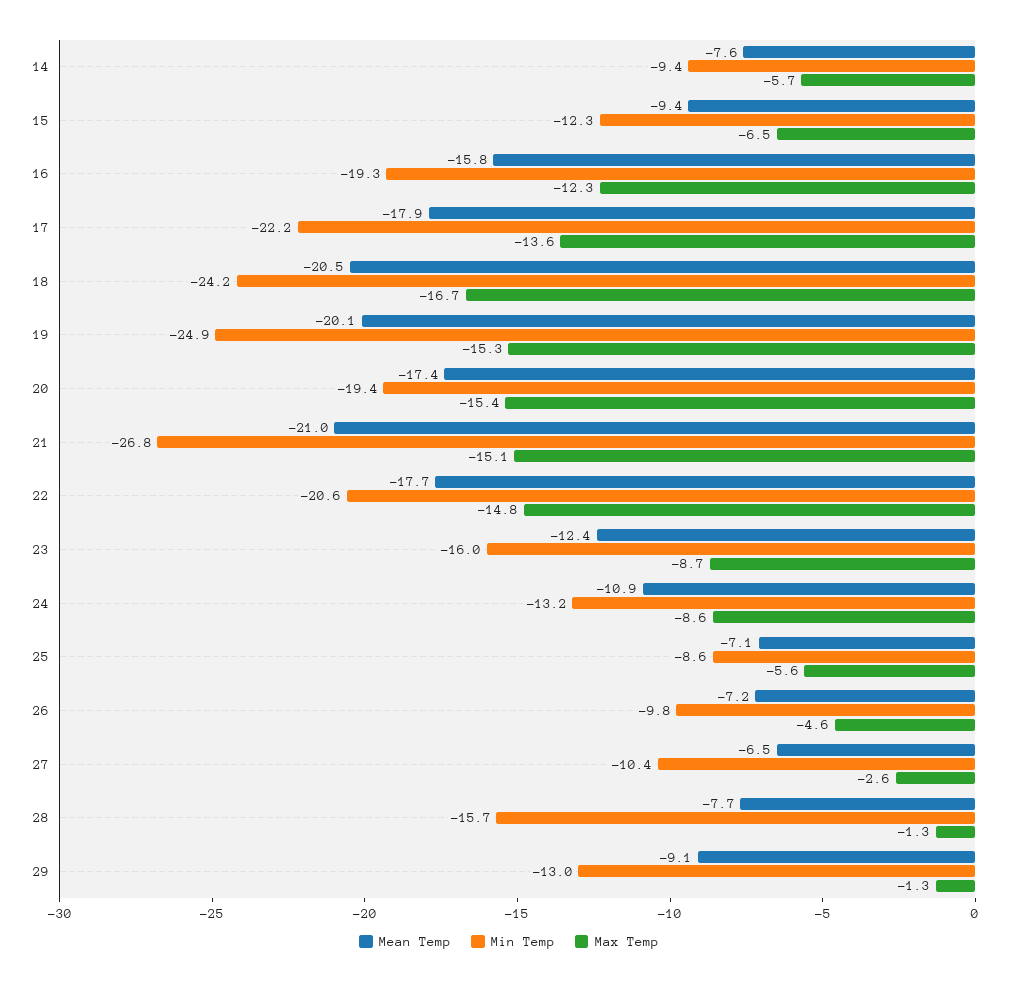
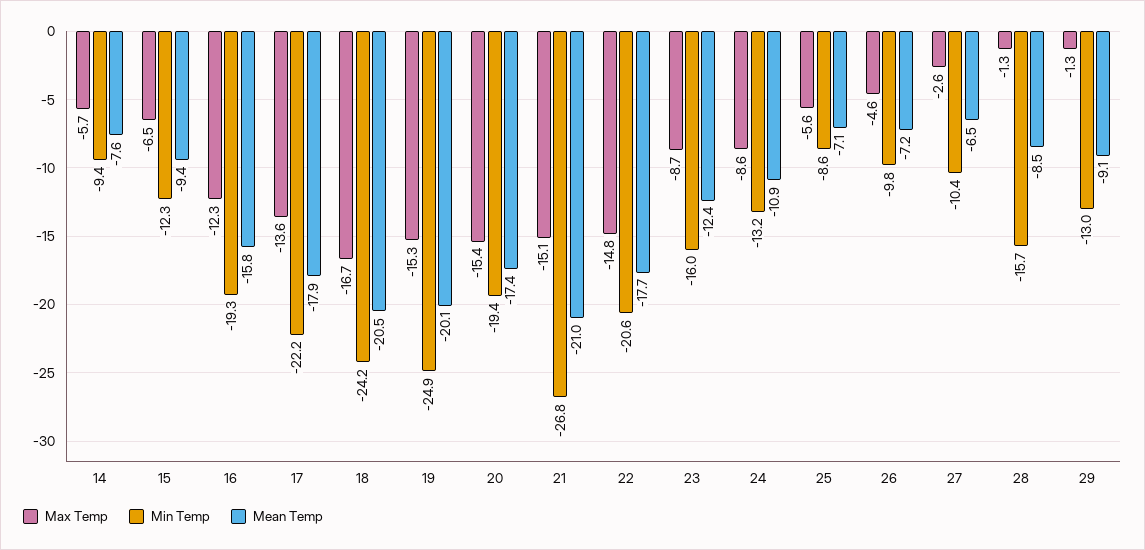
  {
    "Mean Temp": {
      "14": -7.6,
      "15": -9.4,
      "16": -15.8,
      "17": -17.9,
      "18": -20.5,
      "19": -20.1,
      "20": -17.4,
      "21": -21,
      "22": -17.7,
      "23": -12.4,
      "24": -10.9,
      "25": -7.1,
      "26": -7.2,
      "27": -6.5,
-     "28": -7.7,
+     "28": -8.5,
      "29": -9.1
    },
    "Min Temp": {
      "14": -9.4,
      "15": -12.3,
      "16": -19.3,
      "17": -22.2,
      "18": -24.2,
      "19": -24.9,
      "20": -19.4,
      "21": -26.8,
      "22": -20.6,
      "23": -16,
      "24": -13.2,
      "25": -8.6,
      "26": -9.8,
      "27": -10.4,
      "28": -15.7,
      "29": -13
    },
    "Max Temp": {
      "14": -5.7,
      "15": -6.5,
      "16": -12.3,
      "17": -13.6,
      "18": -16.7,
      "19": -15.3,
      "20": -15.4,
      "21": -15.1,
      "22": -14.8,
      "23": -8.7,
      "24": -8.6,
      "25": -5.6,
      "26": -4.6,
      "27": -2.6,
      "28": -1.3,
      "29": -1.3
    }
  }

